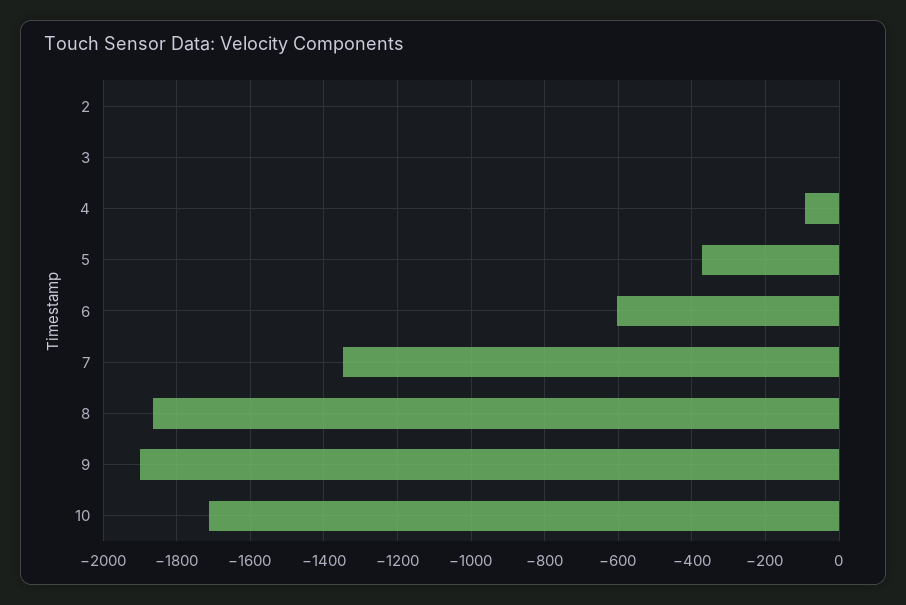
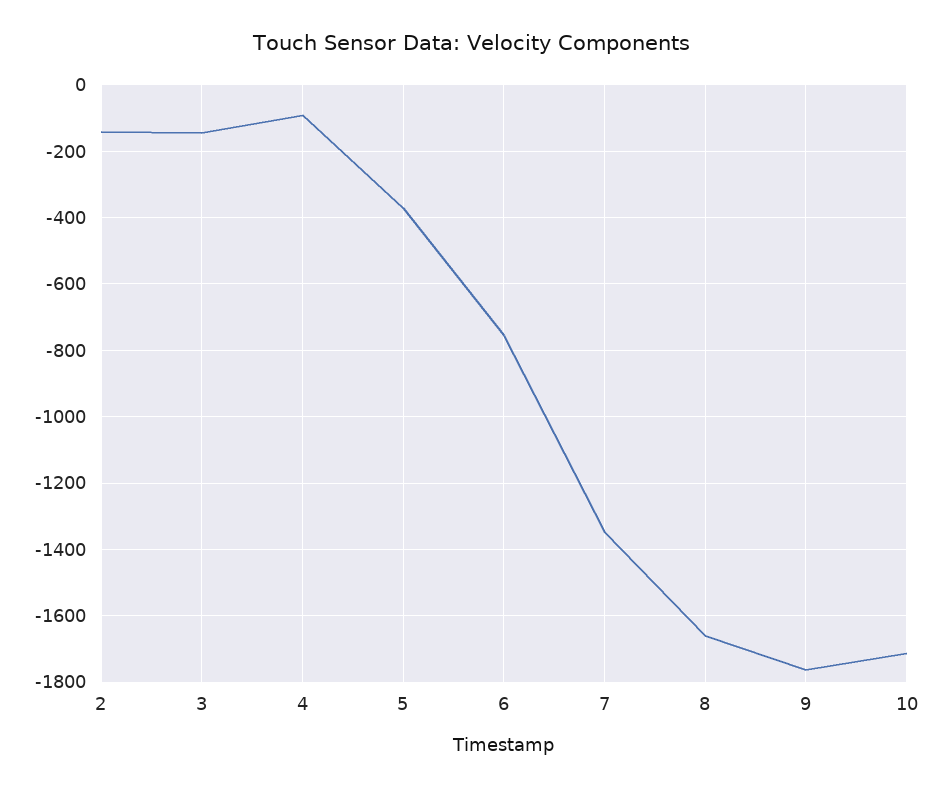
  {
-   "2": 0,
+   "2": -140,
-   "3": 0,
+   "3": -140,
    "4": -100,
    "5": -380,
-   "6": -600,
+   "6": -760,
    "7": -1340,
-   "8": -1860,
+   "8": -1660,
-   "9": -1900,
+   "9": -1760,
    "10": -1720
  }

